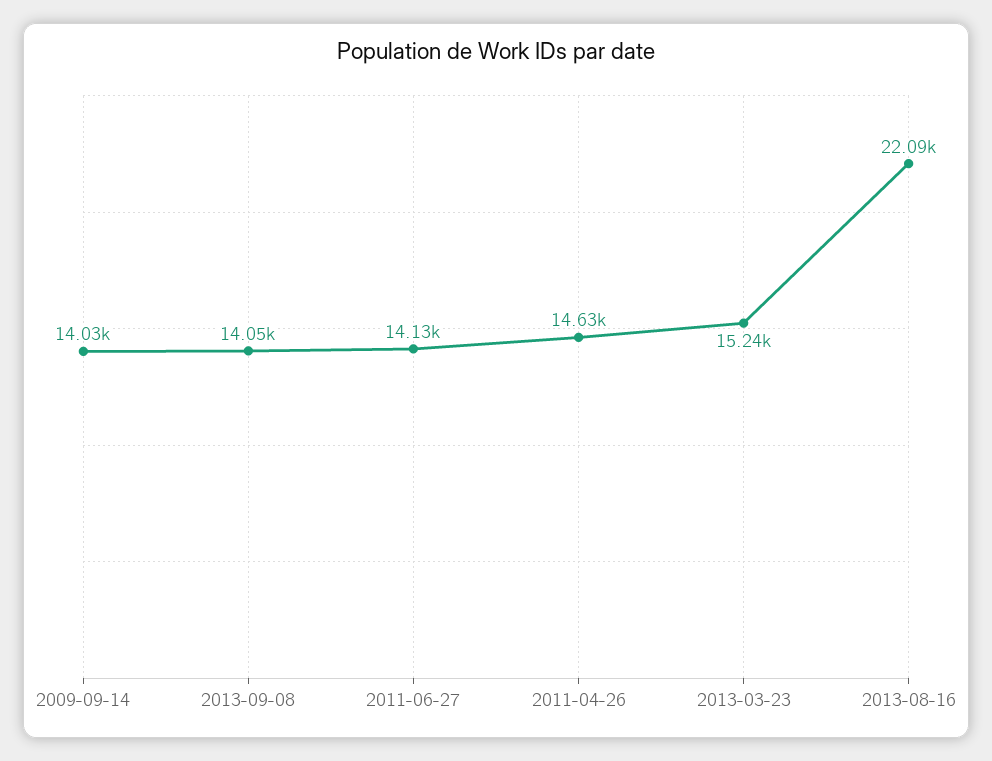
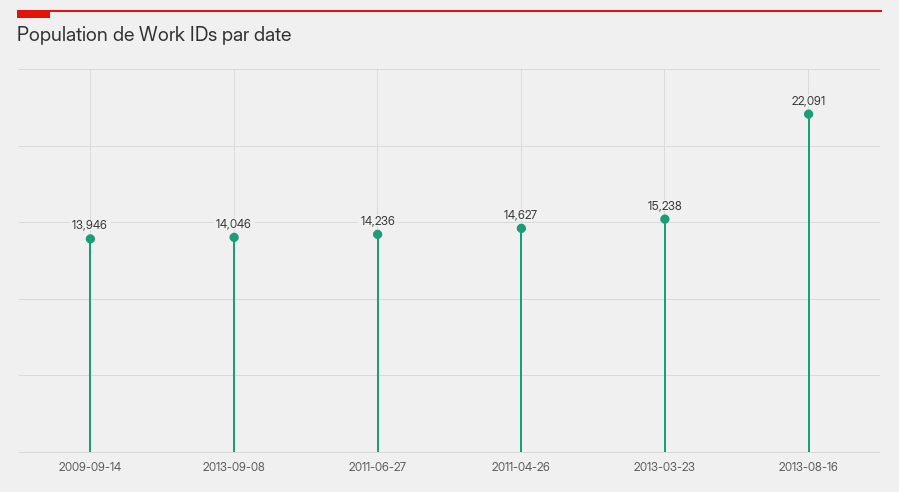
  {
-   "2009-09-14": 14030,
+   "2009-09-14": 13946,
    "2013-09-08": 14046,
-   "2011-06-27": 14130,
+   "2011-06-27": 14236,
    "2011-04-26": 14627,
    "2013-03-23": 15238,
    "2013-08-16": 22091
  }

